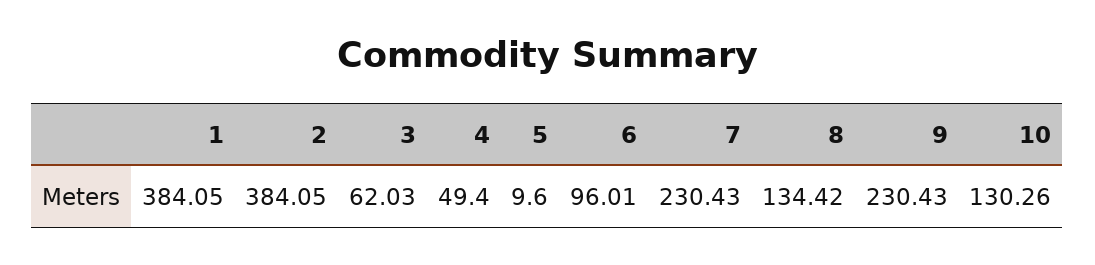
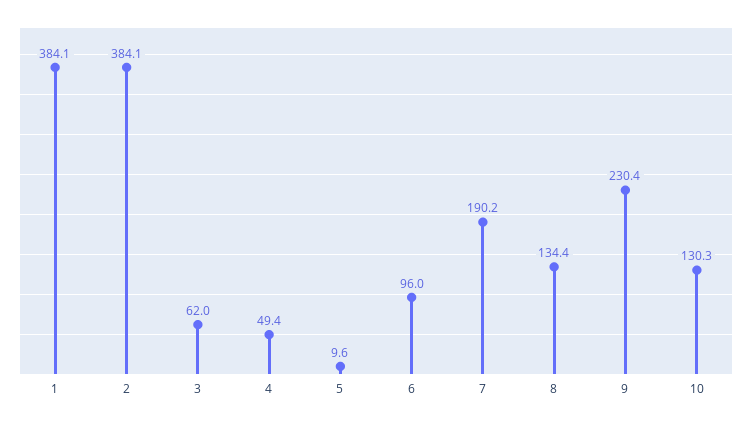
  {
    "1": 384.05,
    "2": 384.05,
    "3": 62.03,
    "4": 49.4,
    "5": 9.6,
    "6": 96.01,
-   "7": 230.43,
+   "7": 190.2,
    "8": 134.42,
    "9": 230.43,
    "10": 130.26
  }

